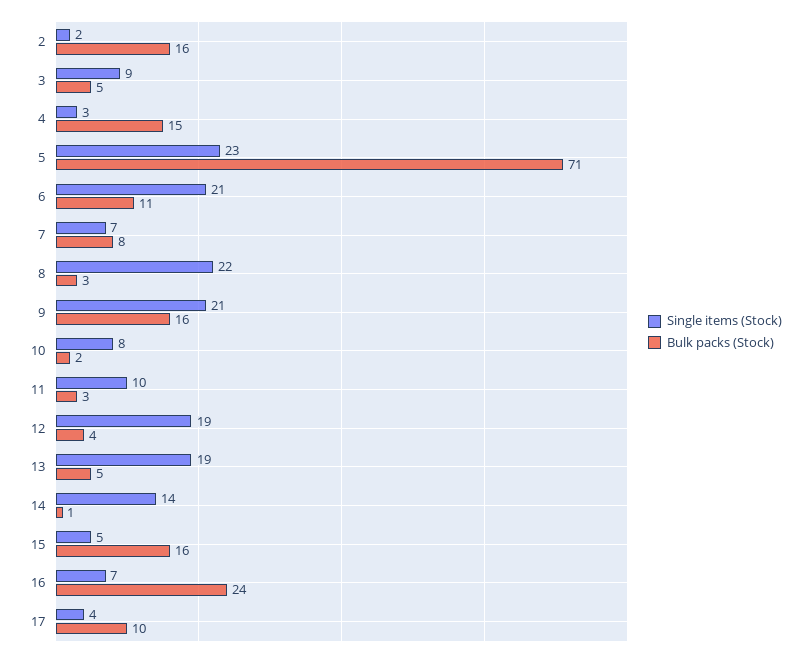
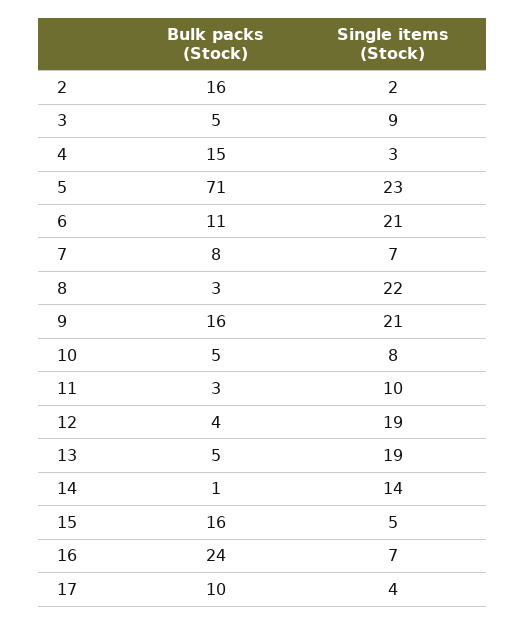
  {
    "Single items (Stock)": {
      "2": 2,
      "3": 9,
      "4": 3,
      "5": 23,
      "6": 21,
      "7": 7,
      "8": 22,
      "9": 21,
      "10": 8,
      "11": 10,
      "12": 19,
      "13": 19,
      "14": 14,
      "15": 5,
      "16": 7,
      "17": 4
    },
    "Bulk packs (Stock)": {
      "2": 16,
      "3": 5,
      "4": 15,
      "5": 71,
      "6": 11,
      "7": 8,
      "8": 3,
      "9": 16,
-     "10": 2,
+     "10": 5,
      "11": 3,
      "12": 4,
      "13": 5,
      "14": 1,
      "15": 16,
      "16": 24,
      "17": 10
    }
  }

